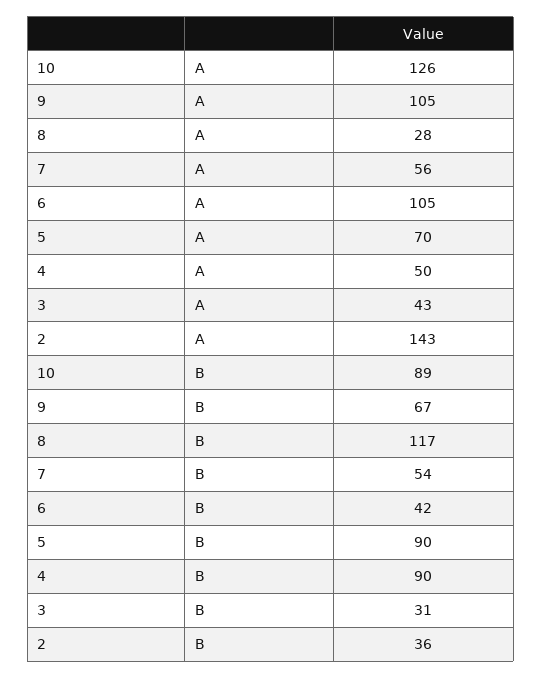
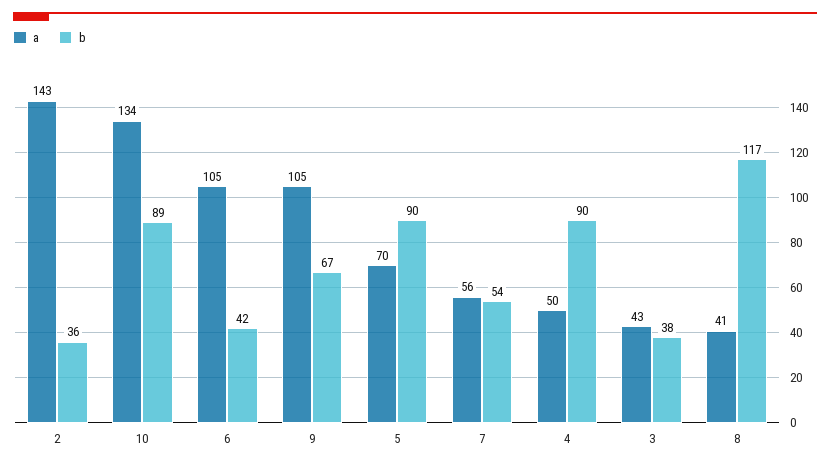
  {
    "A": {
-     "10": 126,
+     "10": 134,
      "9": 105,
-     "8": 28,
+     "8": 41,
      "7": 56,
      "6": 105,
      "5": 70,
      "4": 50,
      "3": 43,
      "2": 143
    },
    "B": {
      "10": 89,
      "9": 67,
      "8": 117,
      "7": 54,
      "6": 42,
      "5": 90,
      "4": 90,
-     "3": 31,
+     "3": 38,
      "2": 36
    }
  }

